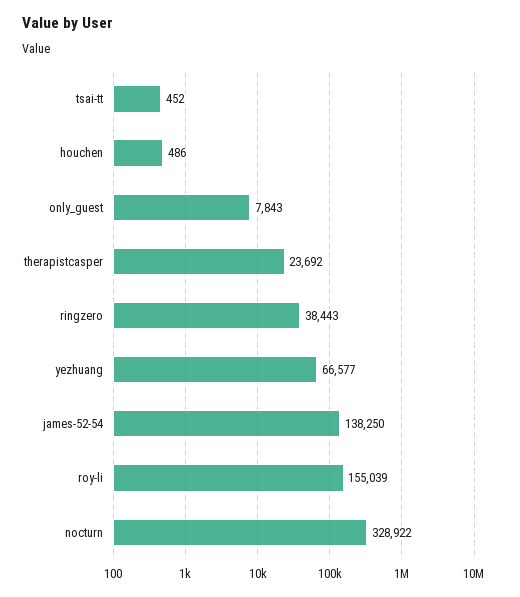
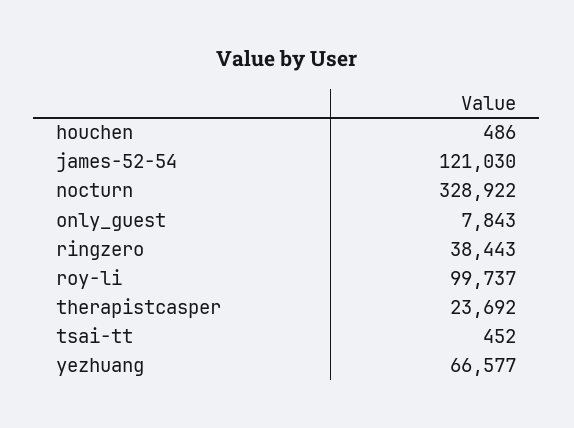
  {
    "tsai-tt": 452,
    "houchen": 486,
    "only_guest": 7843,
    "therapistcasper": 23692,
    "ringzero": 38443,
    "yezhuang": 66577,
-   "james-52-54": 138250,
+   "james-52-54": 121030,
-   "roy-li": 155039,
+   "roy-li": 99737,
    "nocturn": 328922
  }

